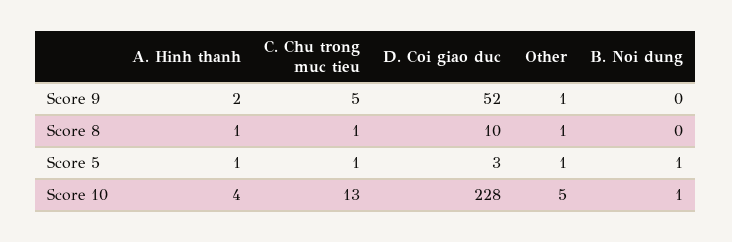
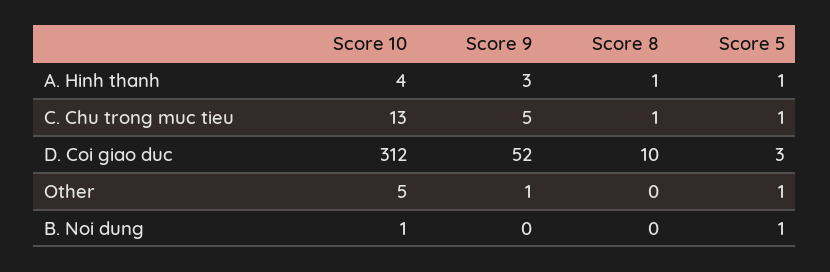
  {
    "A. Hinh thanh": {
-     "Score 9": 2,
+     "Score 9": 3,
      "Score 8": 1,
      "Score 5": 1,
      "Score 10": 4
    },
    "C. Chu trong muc tieu": {
      "Score 9": 5,
      "Score 8": 1,
      "Score 5": 1,
      "Score 10": 13
    },
    "D. Coi giao duc": {
      "Score 9": 52,
      "Score 8": 10,
      "Score 5": 3,
-     "Score 10": 228
+     "Score 10": 312
    },
    "Other": {
      "Score 9": 1,
-     "Score 8": 1,
+     "Score 8": 0,
      "Score 5": 1,
      "Score 10": 5
    },
    "B. Noi dung": {
      "Score 9": 0,
      "Score 8": 0,
      "Score 5": 1,
      "Score 10": 1
    }
  }

